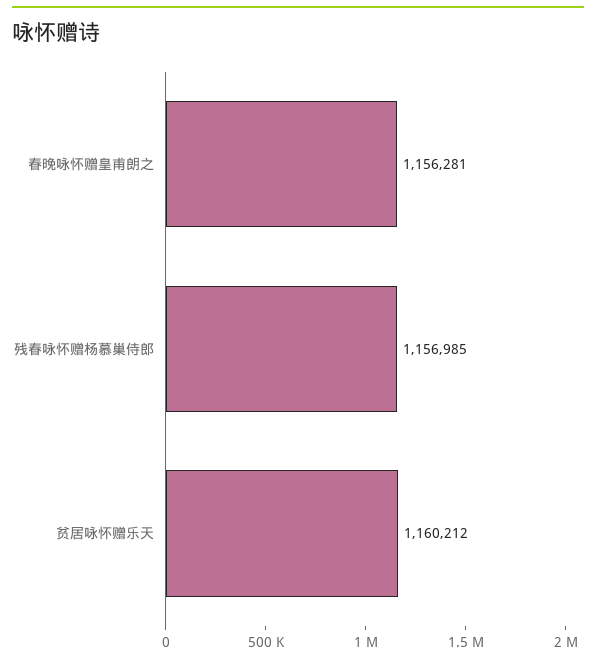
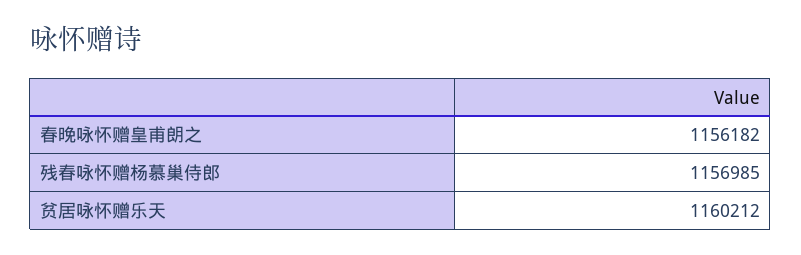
  {
-   "春晚咏怀赠皇甫朗之": 1156281,
+   "春晚咏怀赠皇甫朗之": 1156182,
    "残春咏怀赠杨慕巢侍郎": 1156985,
    "贫居咏怀赠乐天": 1160212
  }

